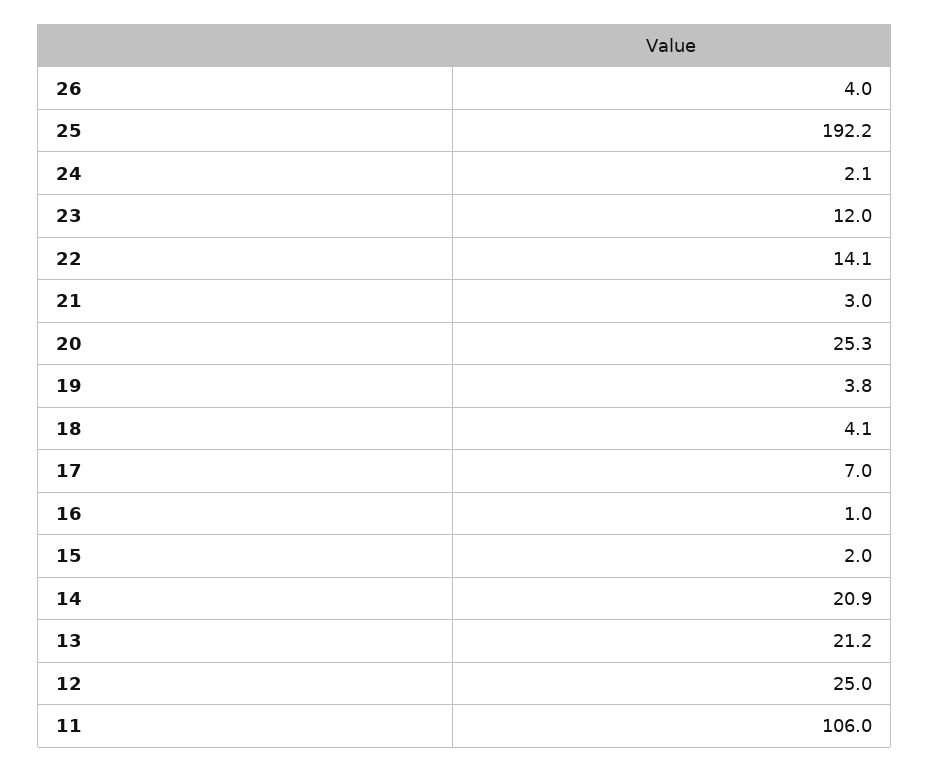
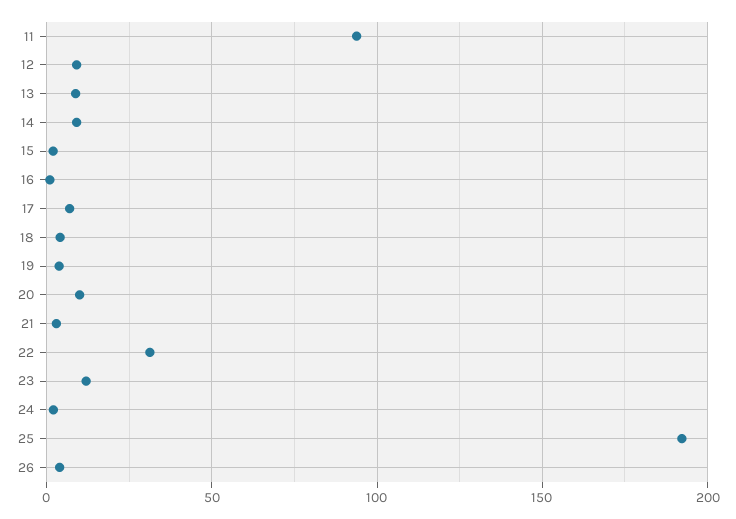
  {
    "26": 4,
    "25": 192.2,
    "24": 2.1,
    "23": 12,
-   "22": 14.1,
+   "22": 30,
    "21": 3,
-   "20": 25.3,
+   "20": 10,
    "19": 3.8,
    "18": 4.1,
    "17": 7,
    "16": 1,
    "15": 2,
-   "14": 20.9,
+   "14": 10,
-   "13": 21.2,
+   "13": 10,
-   "12": 25,
+   "12": 10,
-   "11": 106
+   "11": 95
  }

